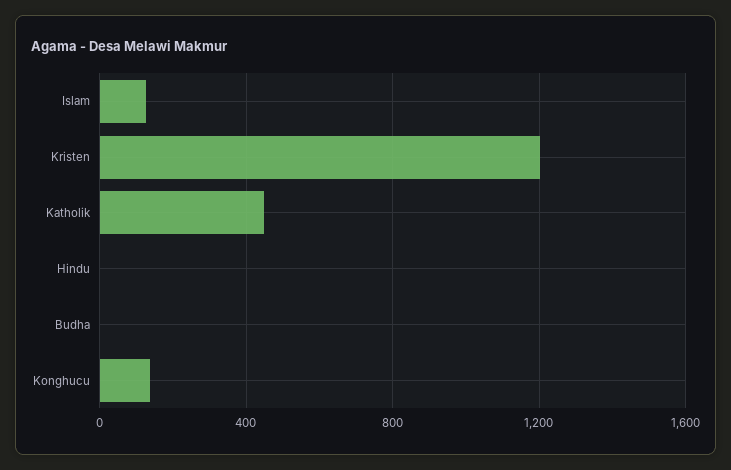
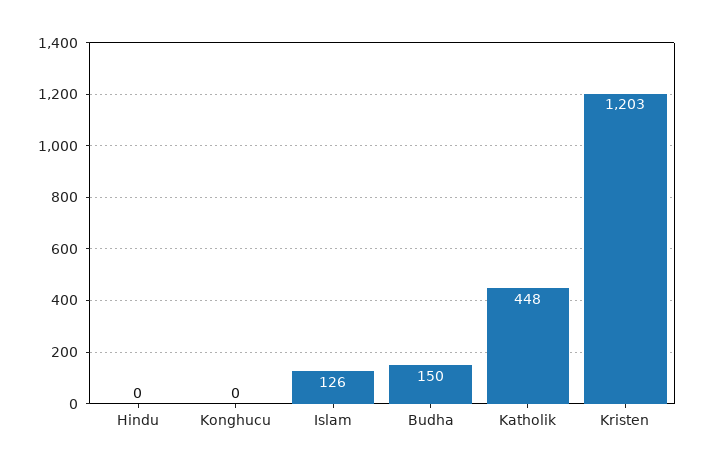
  {
    "Islam": 126,
    "Kristen": 1203,
    "Katholik": 448,
    "Hindu": 0,
-   "Budha": 0,
+   "Budha": 150,
-   "Konghucu": 150
+   "Konghucu": 0
  }

